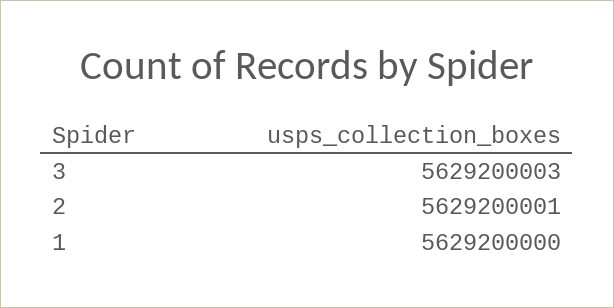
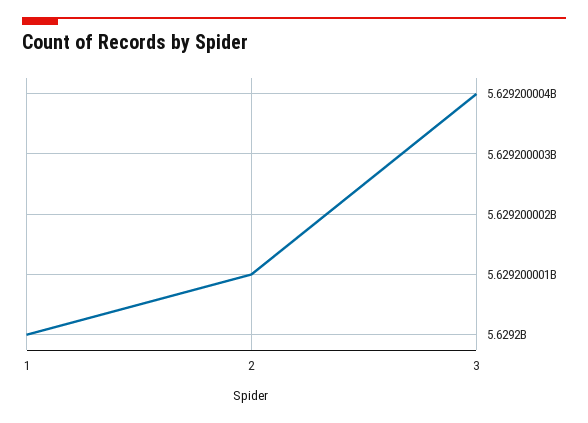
  {
-   "3": 5629200003,
+   "3": 5629200004,
    "2": 5629200001,
    "1": 5629200000
  }

